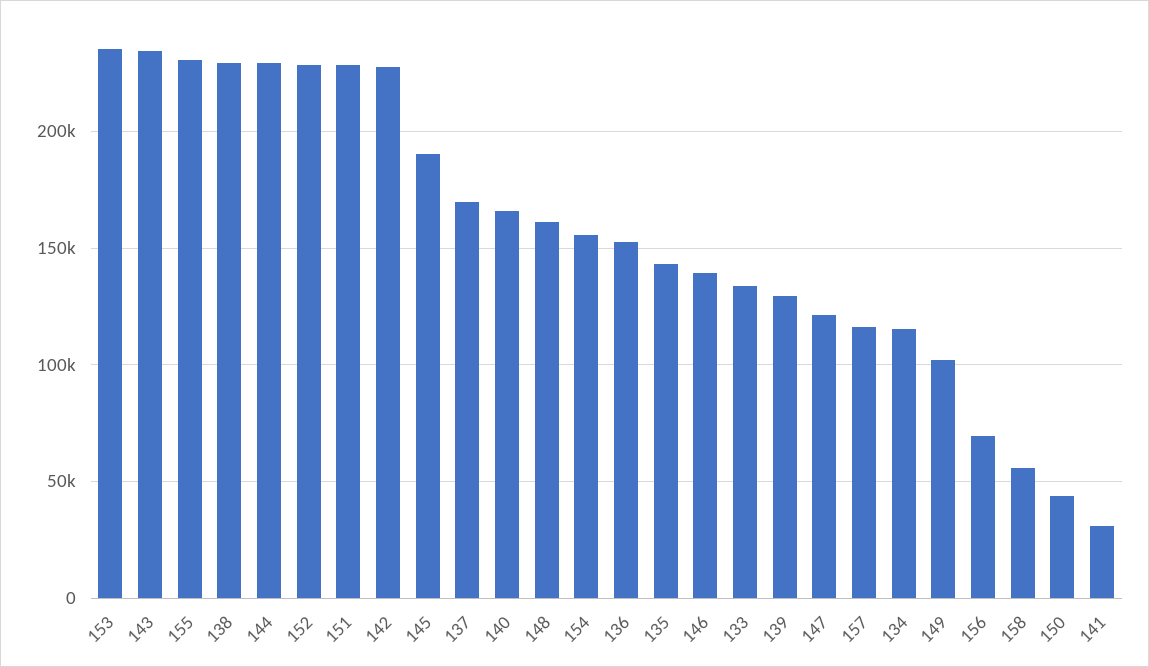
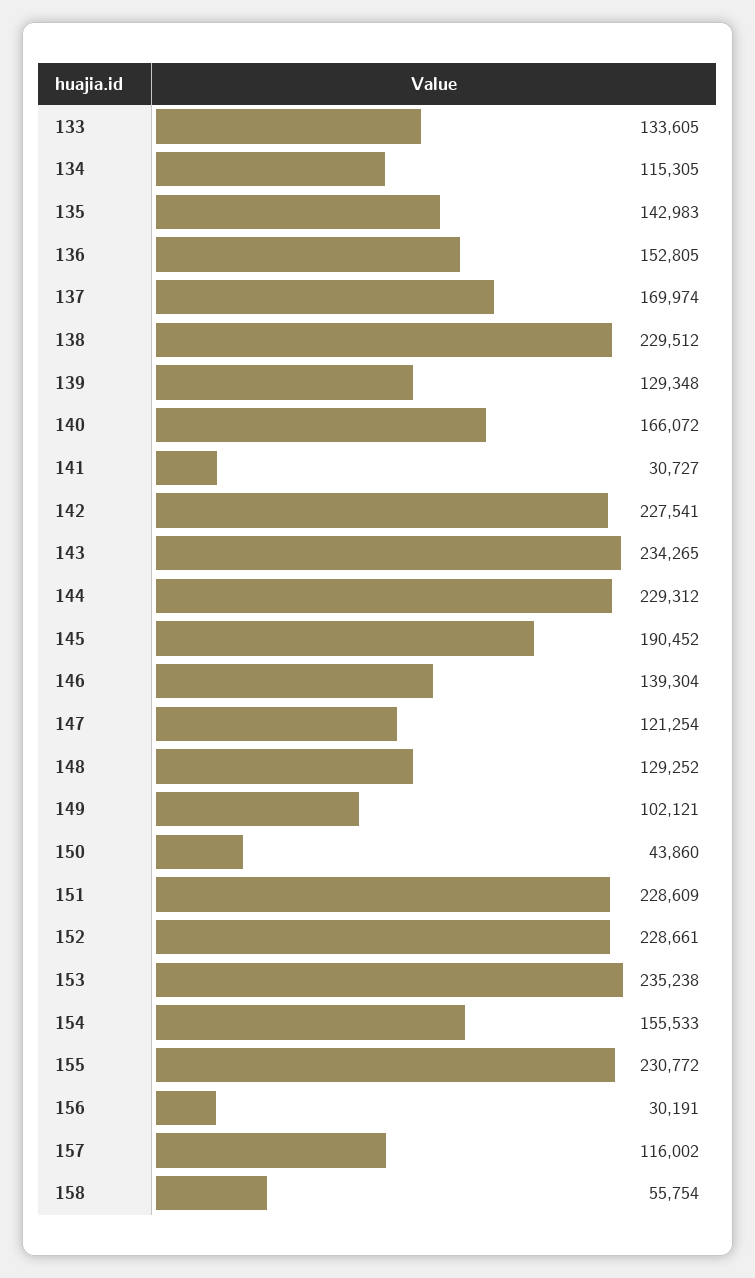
  {
    "153": 235238,
    "143": 234265,
    "155": 230772,
    "138": 229512,
    "144": 229312,
    "152": 228661,
    "151": 228609,
    "142": 227541,
    "145": 190452,
    "137": 169974,
    "140": 166072,
-   "148": 160000,
+   "148": 129252,
    "154": 155533,
    "136": 152805,
    "135": 142983,
    "146": 139304,
    "133": 133605,
    "139": 129348,
    "147": 121254,
    "157": 116002,
    "134": 115305,
    "149": 102121,
-   "156": 70000,
+   "156": 30191,
    "158": 55754,
    "150": 43860,
    "141": 30727
  }

